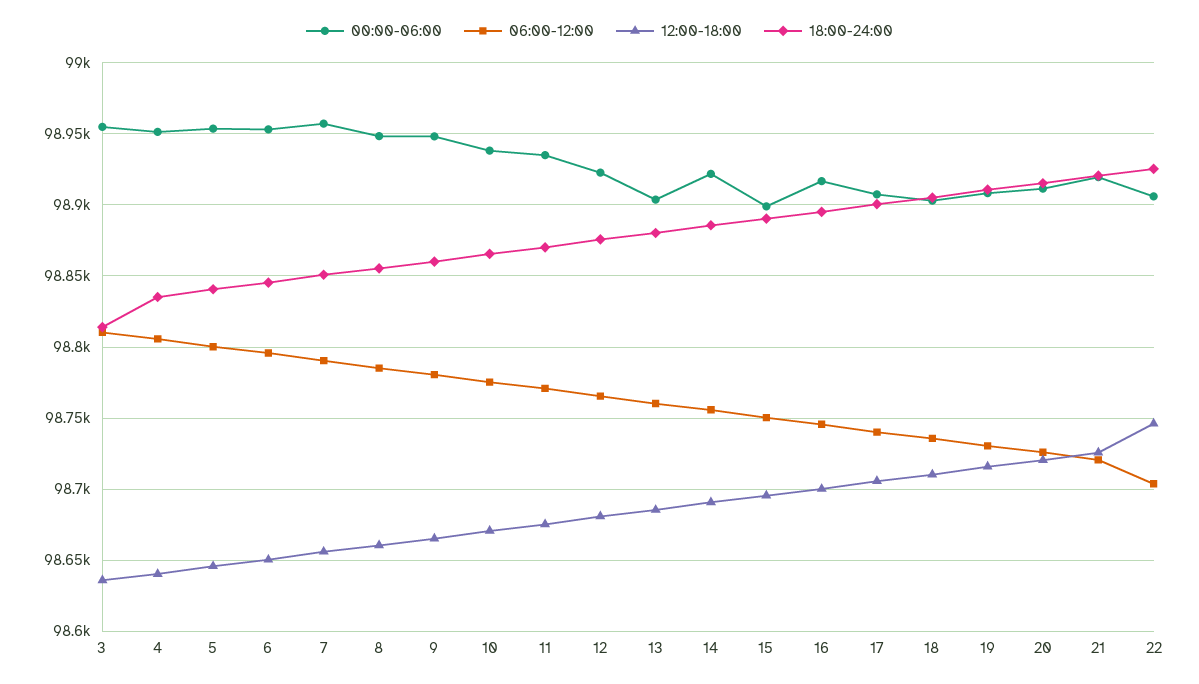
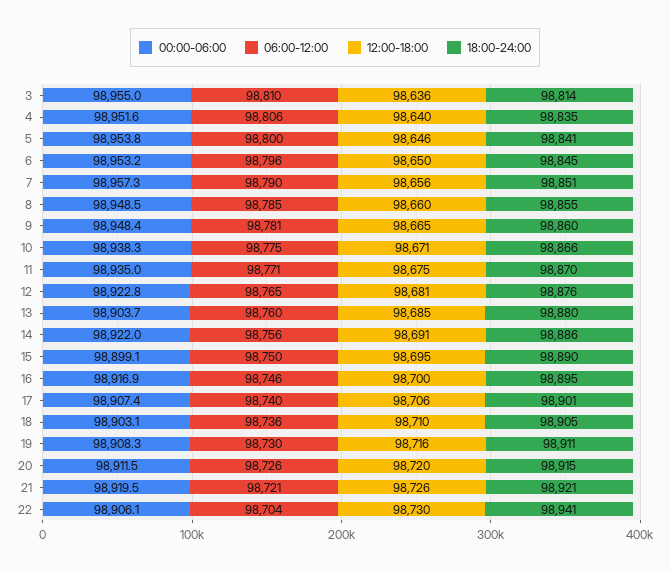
  {
    "00:00-06:00": {
      "3": 98955,
      "4": 98951.6,
      "5": 98953.8,
      "6": 98953.2,
      "7": 98957.3,
      "8": 98948.5,
      "9": 98948.4,
      "10": 98938.3,
      "11": 98935,
      "12": 98922.8,
      "13": 98903.7,
      "14": 98922,
      "15": 98899.1,
      "16": 98916.9,
      "17": 98907.4,
      "18": 98903.1,
      "19": 98908.3,
      "20": 98911.5,
      "21": 98919.5,
      "22": 98906.1
    },
    "06:00-12:00": {
      "3": 98810,
      "4": 98806,
      "5": 98800,
      "6": 98796,
      "7": 98790,
      "8": 98785,
      "9": 98781,
      "10": 98775,
      "11": 98771,
      "12": 98765,
      "13": 98760,
      "14": 98756,
      "15": 98750,
      "16": 98746,
      "17": 98740,
      "18": 98736,
      "19": 98730,
      "20": 98726,
      "21": 98721,
      "22": 98704
    },
    "12:00-18:00": {
      "3": 98636,
      "4": 98640,
      "5": 98646,
      "6": 98650,
      "7": 98656,
      "8": 98660,
      "9": 98665,
      "10": 98671,
      "11": 98675,
      "12": 98681,
      "13": 98685,
      "14": 98691,
      "15": 98695,
      "16": 98700,
      "17": 98706,
      "18": 98710,
      "19": 98716,
      "20": 98720,
      "21": 98726,
-     "22": 98745
+     "22": 98730
    },
    "18:00-24:00": {
      "3": 98814,
      "4": 98835,
      "5": 98841,
      "6": 98845,
      "7": 98851,
      "8": 98855,
      "9": 98860,
      "10": 98866,
      "11": 98870,
      "12": 98876,
      "13": 98880,
      "14": 98886,
      "15": 98890,
      "16": 98895,
      "17": 98901,
      "18": 98905,
      "19": 98911,
      "20": 98915,
      "21": 98921,
-     "22": 98925
+     "22": 98941
    }
  }

